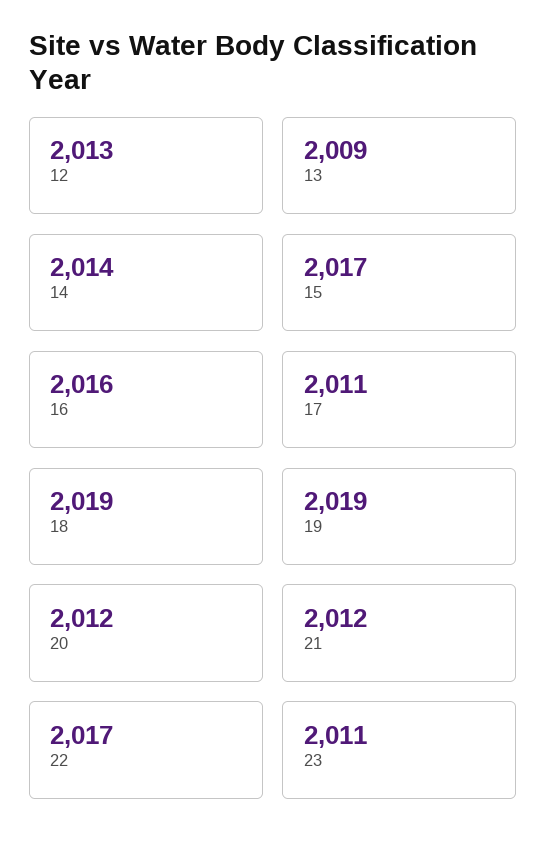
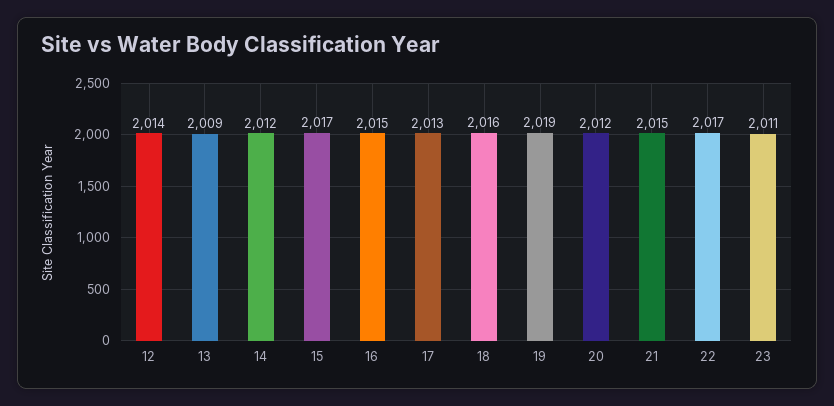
  {
-   "12": 2013,
+   "12": 2014,
    "13": 2009,
-   "14": 2014,
+   "14": 2012,
    "15": 2017,
-   "16": 2016,
+   "16": 2015,
-   "17": 2011,
+   "17": 2013,
-   "18": 2019,
+   "18": 2016,
    "19": 2019,
    "20": 2012,
-   "21": 2012,
+   "21": 2015,
    "22": 2017,
    "23": 2011
  }

